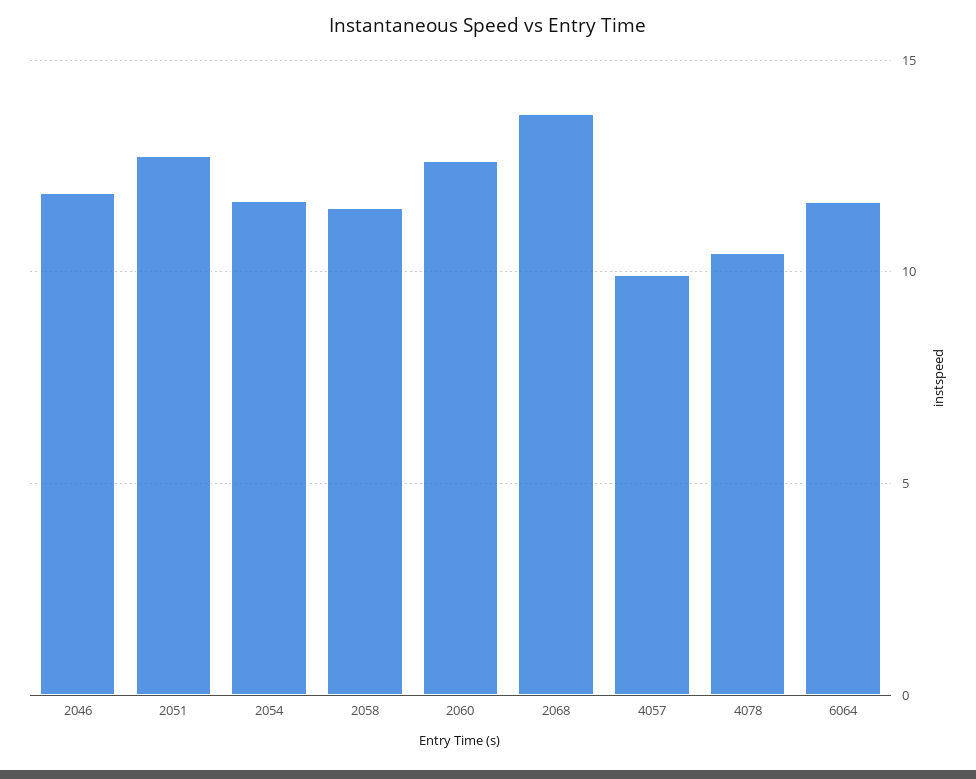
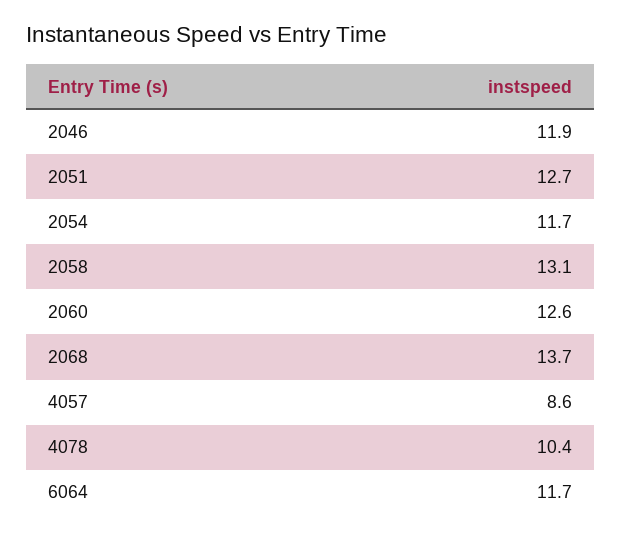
  {
    "2046": 11.9,
    "2051": 12.7,
    "2054": 11.7,
-   "2058": 11.5,
+   "2058": 13.1,
    "2060": 12.6,
    "2068": 13.7,
-   "4057": 10,
+   "4057": 8.6,
    "4078": 10.4,
    "6064": 11.7
  }

